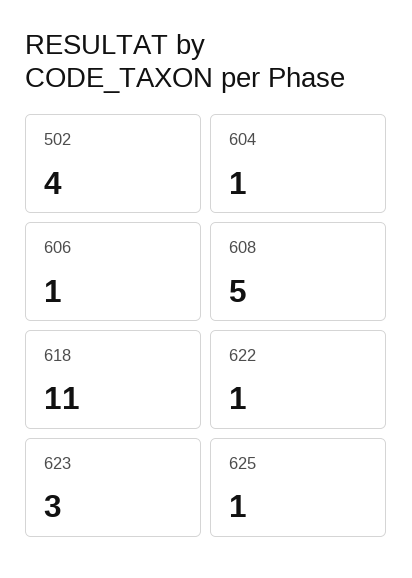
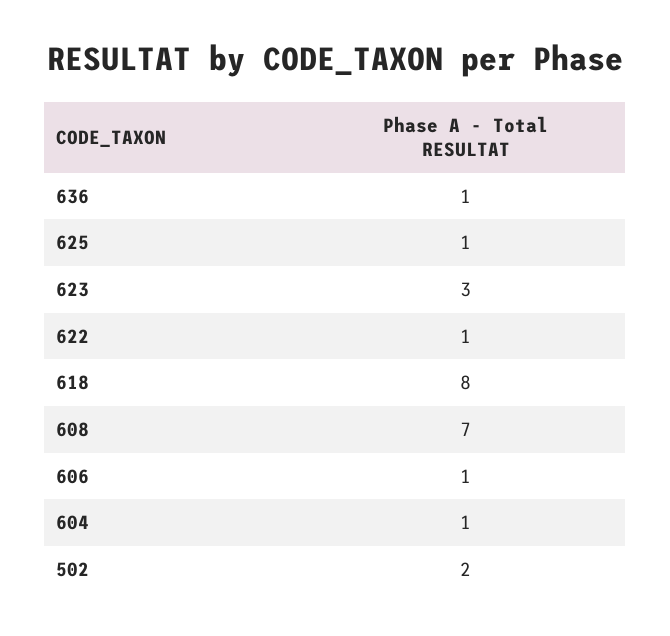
  {
-   "502": 4,
+   "502": 2,
    "604": 1,
    "606": 1,
-   "608": 5,
+   "608": 7,
-   "618": 11,
+   "618": 8,
    "622": 1,
    "623": 3,
-   "625": 1
+   "625": 1,
+   "636": 1
  }

